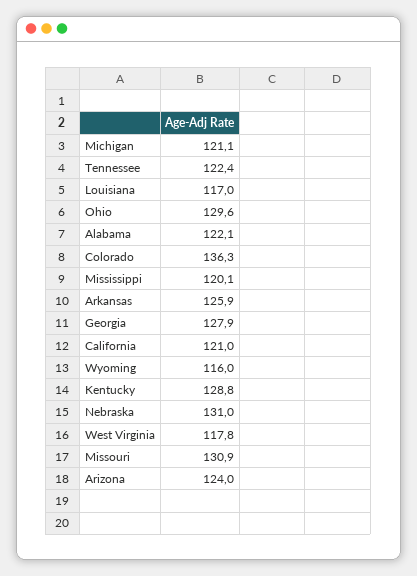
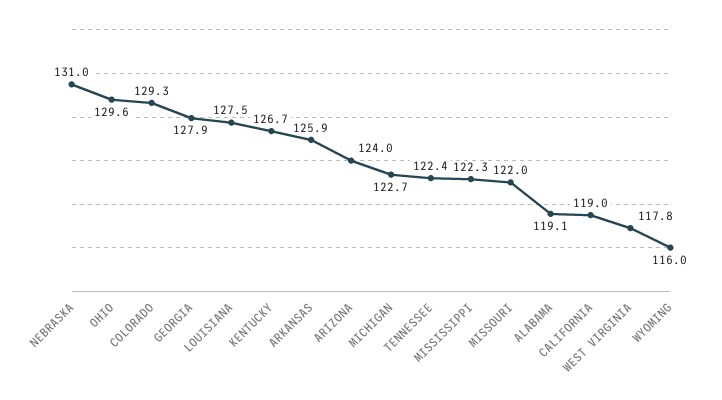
  {
-   "Michigan": 121.1,
+   "Michigan": 122.7,
    "Tennessee": 122.4,
-   "Louisiana": 117,
+   "Louisiana": 127.5,
    "Ohio": 129.6,
-   "Alabama": 122.1,
+   "Alabama": 119.1,
-   "Colorado": 136.3,
+   "Colorado": 129.3,
-   "Mississippi": 120.1,
+   "Mississippi": 122.3,
    "Arkansas": 125.9,
    "Georgia": 127.9,
-   "California": 121,
+   "California": 119,
    "Wyoming": 116,
-   "Kentucky": 128.8,
+   "Kentucky": 126.7,
    "Nebraska": 131,
    "West Virginia": 117.8,
-   "Missouri": 130.9,
+   "Missouri": 122,
    "Arizona": 124
  }

